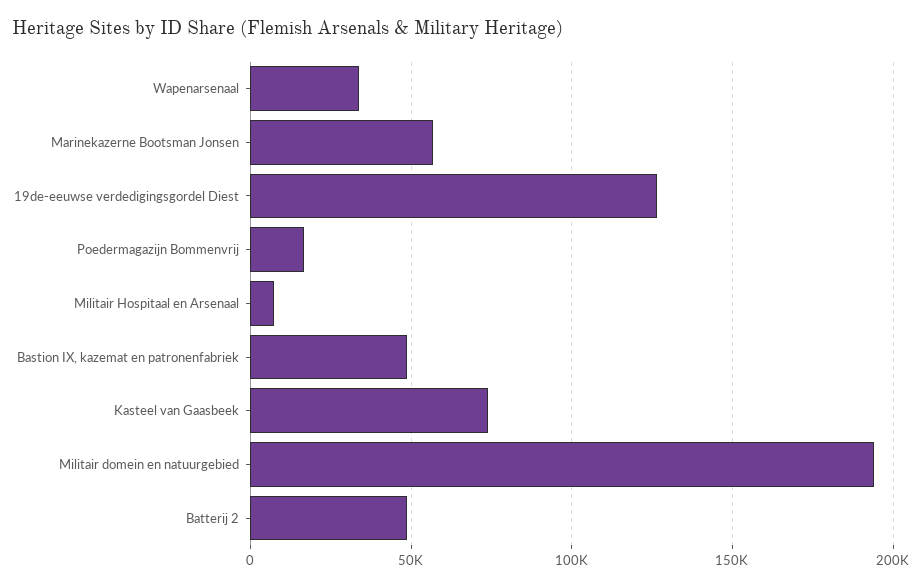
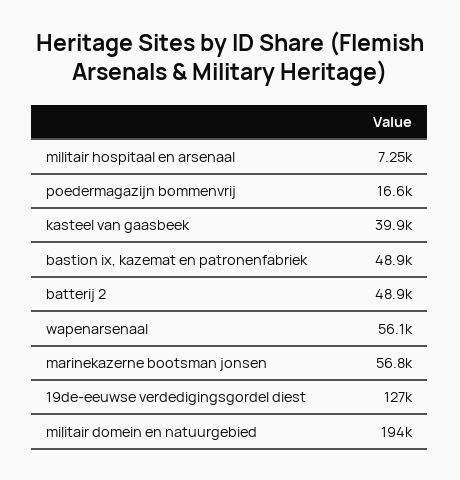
  {
-   "Wapenarsenaal": 35000,
+   "Wapenarsenaal": 56100,
    "Marinekazerne Bootsman Jonsen": 56800,
    "19de-eeuwse verdedigingsgordel Diest": 127000,
    "Poedermagazijn Bommenvrij": 16600,
    "Militair Hospitaal en Arsenaal": 7250,
    "Bastion IX, kazemat en patronenfabriek": 48900,
-   "Kasteel van Gaasbeek": 75000,
+   "Kasteel van Gaasbeek": 39900,
    "Militair domein en natuurgebied": 194000,
    "Batterij 2": 48900
  }

